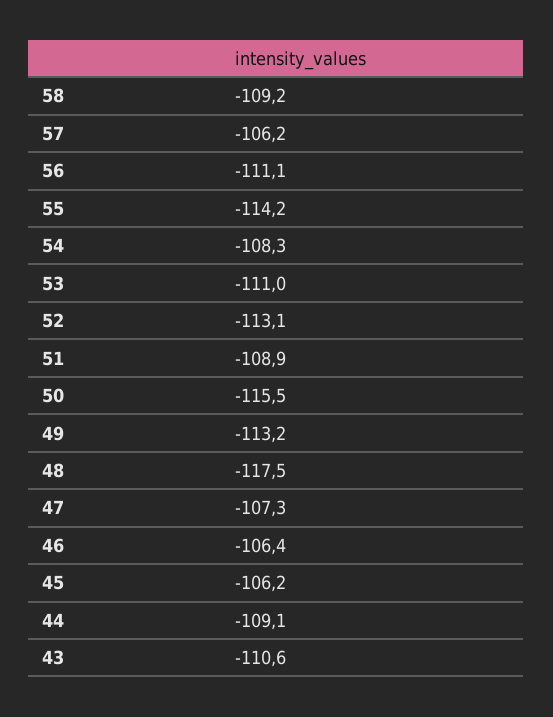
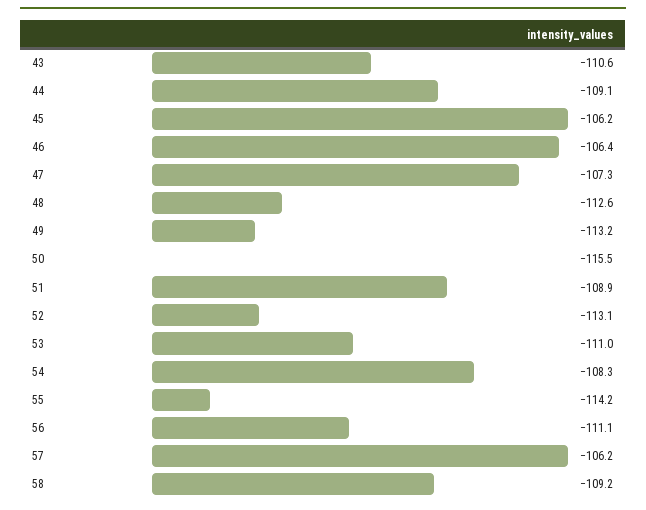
  {
    "58": -109.2,
    "57": -106.2,
    "56": -111.1,
    "55": -114.2,
    "54": -108.3,
    "53": -111,
    "52": -113.1,
    "51": -108.9,
    "50": -115.5,
    "49": -113.2,
-   "48": -117.5,
+   "48": -112.6,
    "47": -107.3,
    "46": -106.4,
    "45": -106.2,
    "44": -109.1,
    "43": -110.6
  }

